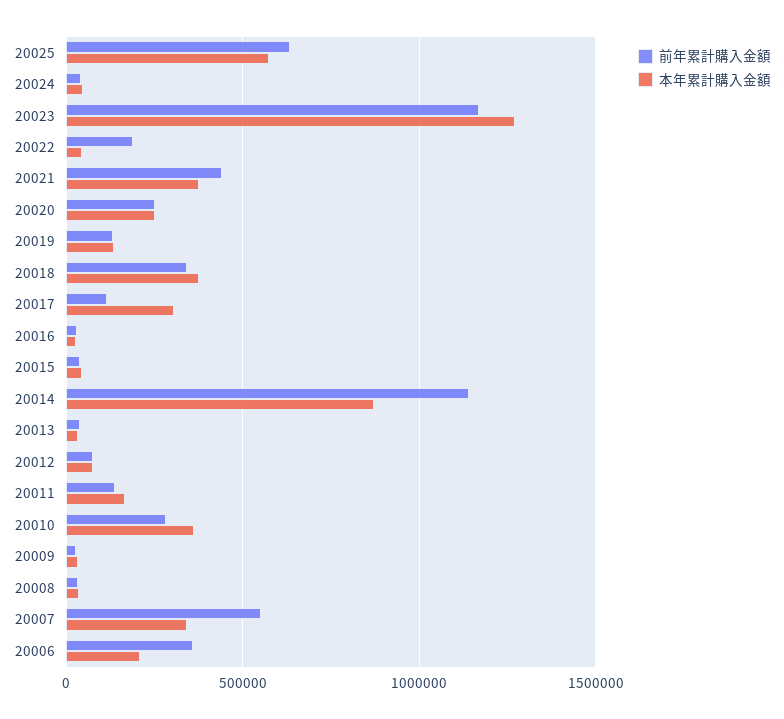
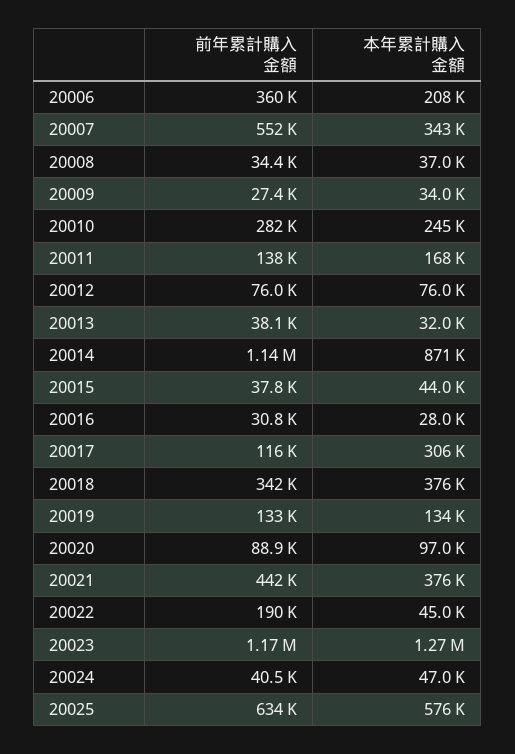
  {
    "前年累計購入金額": {
      "20025": 634000,
      "20024": 40500,
      "20023": 1170000,
      "20022": 190000,
      "20021": 442000,
-     "20020": 250000,
+     "20020": 88900,
      "20019": 133000,
      "20018": 342000,
      "20017": 116000,
      "20016": 30800,
      "20015": 37800,
      "20014": 1140000,
      "20013": 38100,
      "20012": 76000,
      "20011": 138000,
      "20010": 282000,
      "20009": 27400,
      "20008": 34400,
      "20007": 552000,
      "20006": 360000
    },
    "本年累計購入金額": {
      "20025": 576000,
      "20024": 47000,
      "20023": 1270000,
      "20022": 45000,
      "20021": 376000,
-     "20020": 250000,
+     "20020": 97000,
      "20019": 134000,
      "20018": 376000,
      "20017": 306000,
      "20016": 28000,
      "20015": 44000,
      "20014": 871000,
      "20013": 32000,
      "20012": 76000,
      "20011": 168000,
-     "20010": 350000,
+     "20010": 245000,
      "20009": 34000,
      "20008": 37000,
      "20007": 343000,
      "20006": 208000
    }
  }

